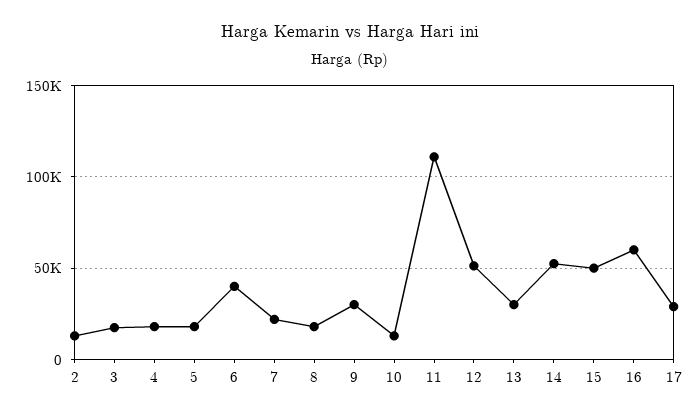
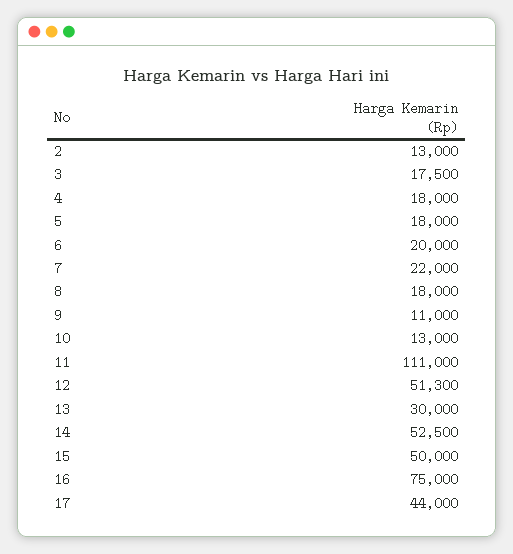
  {
    "2": 13000,
    "3": 17500,
    "4": 18000,
    "5": 18000,
-   "6": 40000,
+   "6": 20000,
    "7": 22000,
    "8": 18000,
-   "9": 30000,
+   "9": 11000,
    "10": 13000,
    "11": 111000,
    "12": 51300,
    "13": 30000,
    "14": 52500,
    "15": 50000,
-   "16": 60000,
+   "16": 75000,
-   "17": 30000
+   "17": 44000
  }

